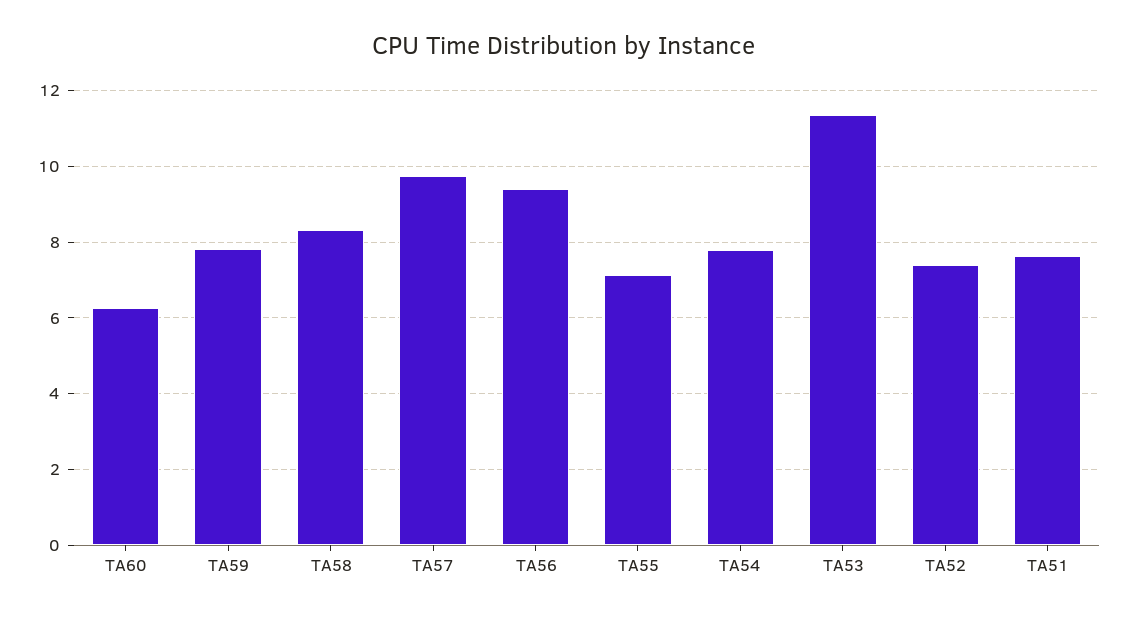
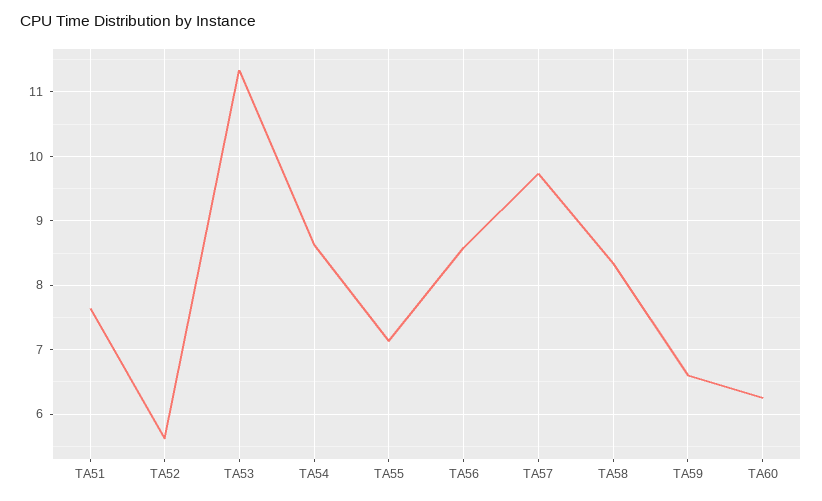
  {
    "TA60": 6.3,
-   "TA59": 7.8,
+   "TA59": 6.6,
    "TA58": 8.3,
    "TA57": 9.7,
-   "TA56": 9.4,
+   "TA56": 8.6,
    "TA55": 7.1,
-   "TA54": 7.8,
+   "TA54": 8.6,
    "TA53": 11.3,
-   "TA52": 7.4,
+   "TA52": 5.6,
    "TA51": 7.6
  }

